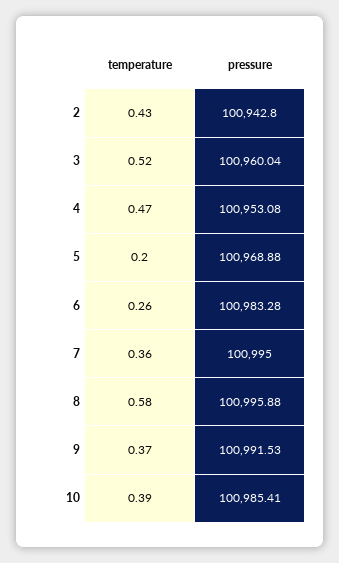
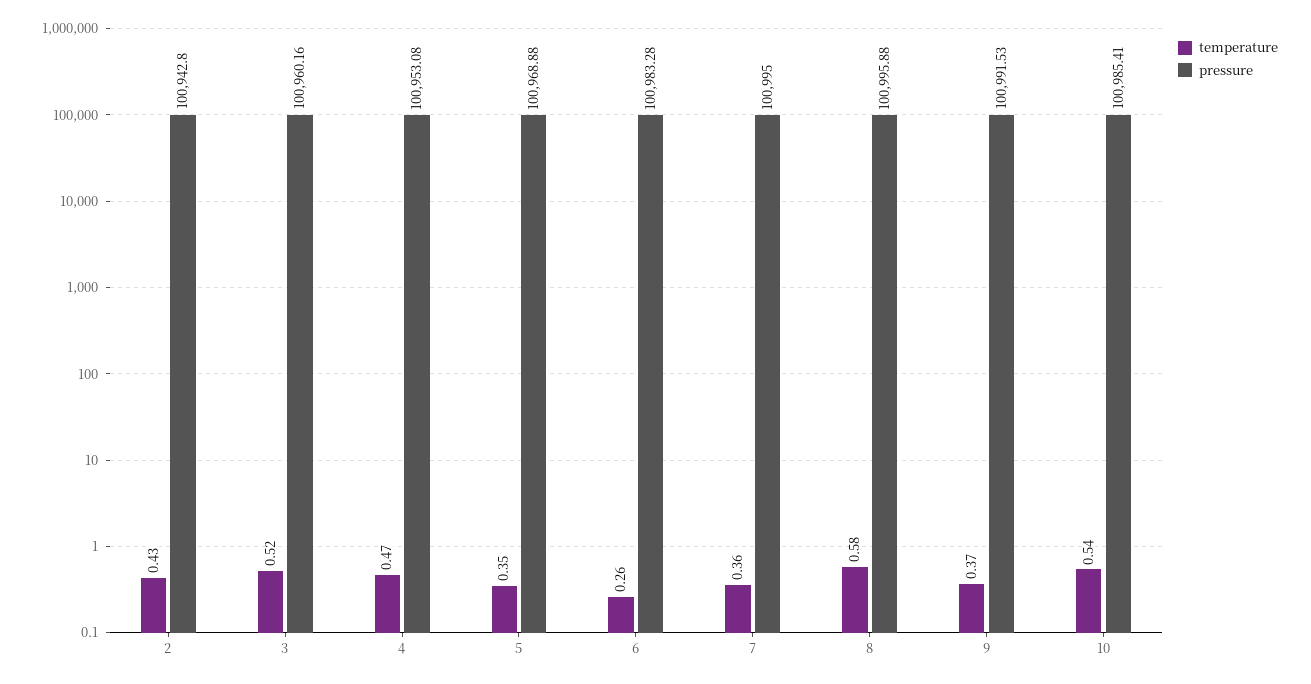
  {
    "temperature": {
      "2": 0.43,
      "3": 0.52,
      "4": 0.47,
-     "5": 0.2,
+     "5": 0.35,
      "6": 0.26,
      "7": 0.36,
      "8": 0.58,
      "9": 0.37,
-     "10": 0.39
+     "10": 0.54
    },
    "pressure": {
      "2": 100942.8,
-     "3": 100960.04,
+     "3": 100960.16,
      "4": 100953.08,
      "5": 100968.88,
      "6": 100983.28,
      "7": 100995,
      "8": 100995.88,
      "9": 100991.53,
      "10": 100985.41
    }
  }

